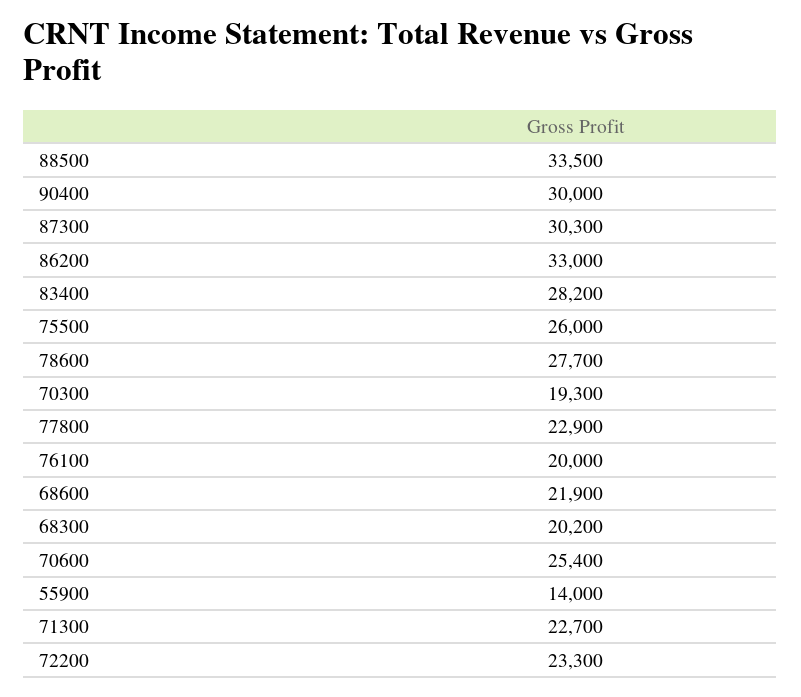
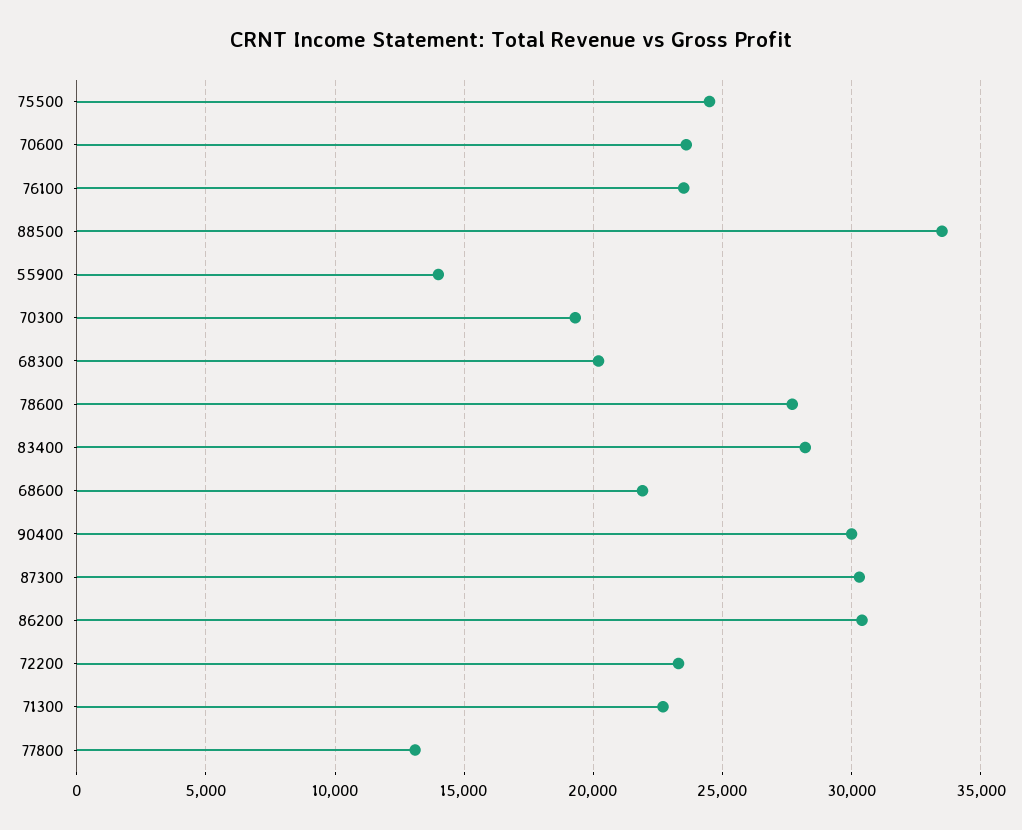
  {
    "88500": 33500,
    "90400": 30000,
    "87300": 30300,
-   "86200": 33000,
+   "86200": 30500,
    "83400": 28200,
-   "75500": 26000,
+   "75500": 24500,
    "78600": 27700,
    "70300": 19300,
-   "77800": 22900,
+   "77800": 13000,
-   "76100": 20000,
+   "76100": 23500,
    "68600": 21900,
    "68300": 20200,
-   "70600": 25400,
+   "70600": 23500,
    "55900": 14000,
    "71300": 22700,
    "72200": 23300
  }

